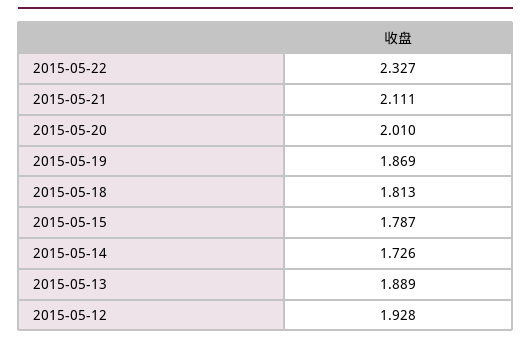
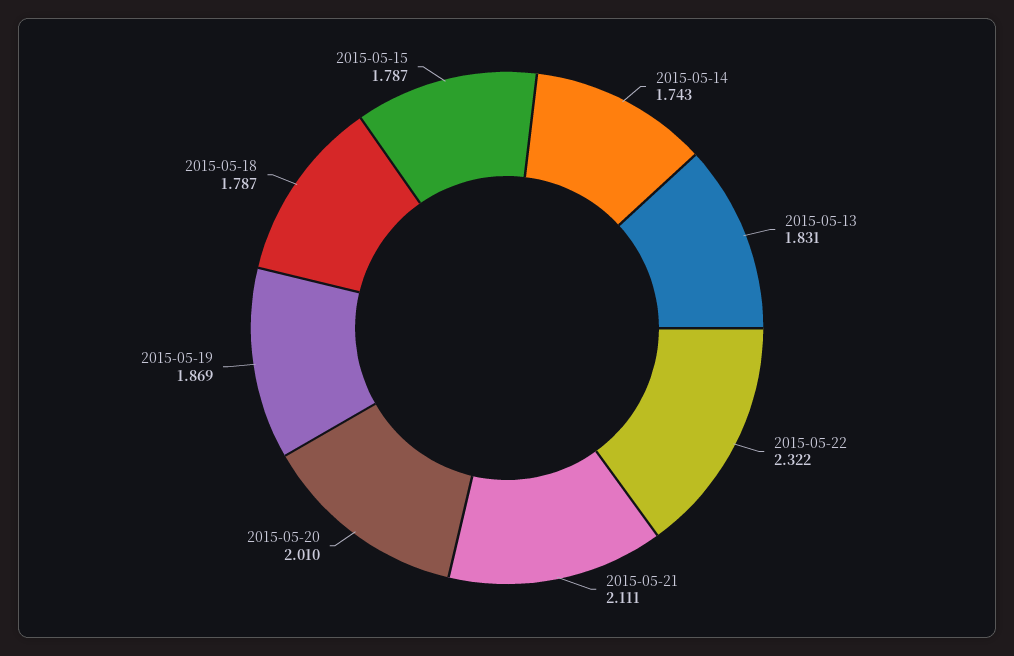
  {
-   "2015-05-22": 2.327,
+   "2015-05-22": 2.322,
    "2015-05-21": 2.111,
    "2015-05-20": 2.01,
    "2015-05-19": 1.869,
-   "2015-05-18": 1.813,
+   "2015-05-18": 1.787,
    "2015-05-15": 1.787,
-   "2015-05-14": 1.726,
+   "2015-05-14": 1.743,
-   "2015-05-13": 1.889,
+   "2015-05-13": 1.831
-   "2015-05-12": 1.928
  }

